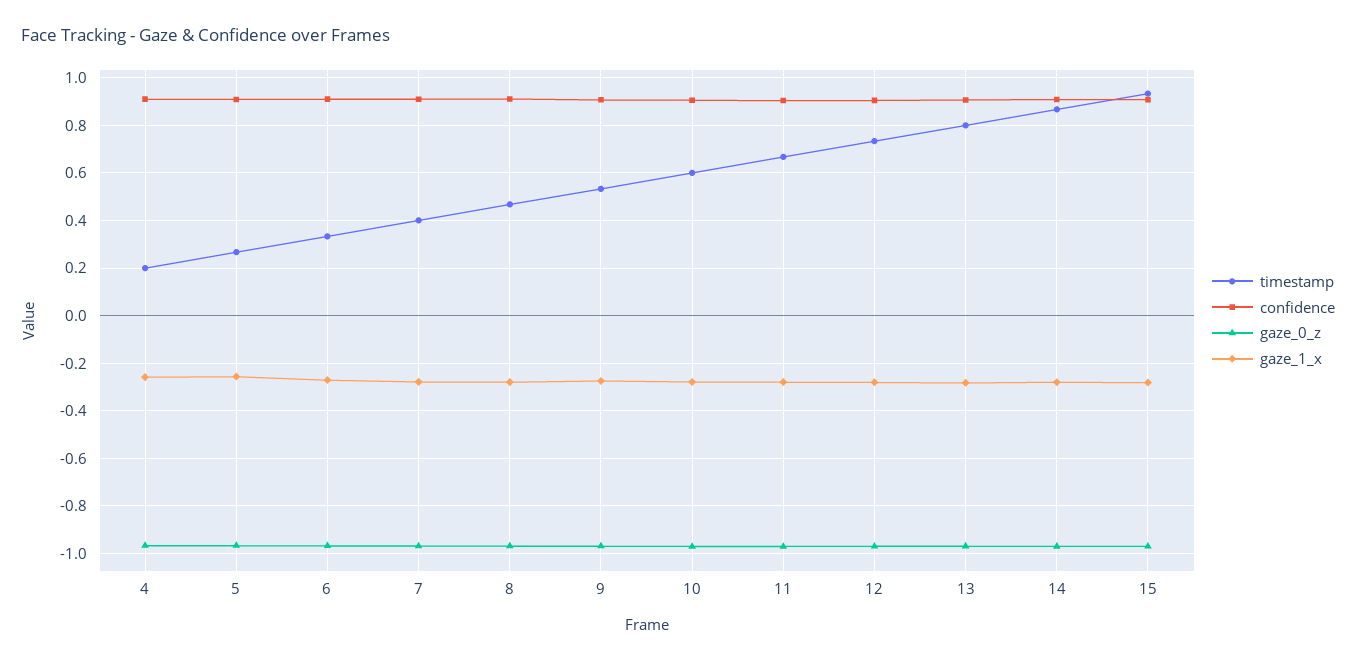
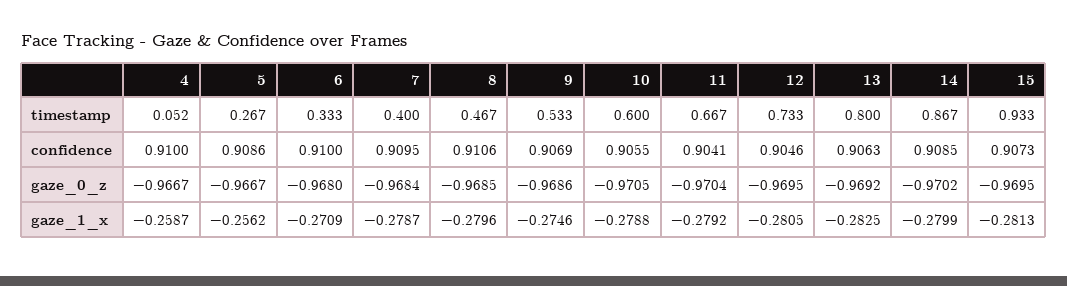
  {
    "timestamp": {
-     "4": 0.2,
+     "4": 0.052,
      "5": 0.267,
      "6": 0.333,
      "7": 0.4,
      "8": 0.467,
      "9": 0.533,
      "10": 0.6,
      "11": 0.667,
      "12": 0.733,
      "13": 0.8,
      "14": 0.867,
      "15": 0.933
    },
    "confidence": {
      "4": 0.91,
      "5": 0.9086,
      "6": 0.91,
      "7": 0.9095,
      "8": 0.9106,
      "9": 0.9069,
      "10": 0.9055,
      "11": 0.9041,
      "12": 0.9046,
      "13": 0.9063,
      "14": 0.9085,
      "15": 0.9073
    },
    "gaze_0_z": {
      "4": -0.9667,
      "5": -0.9667,
      "6": -0.968,
      "7": -0.9684,
      "8": -0.9685,
      "9": -0.9686,
      "10": -0.9705,
      "11": -0.9704,
      "12": -0.9695,
      "13": -0.9692,
      "14": -0.9702,
      "15": -0.9695
    },
    "gaze_1_x": {
      "4": -0.2587,
      "5": -0.2562,
      "6": -0.2709,
      "7": -0.2787,
      "8": -0.2796,
      "9": -0.2746,
      "10": -0.2788,
      "11": -0.2792,
      "12": -0.2805,
      "13": -0.2825,
      "14": -0.2799,
      "15": -0.2813
    }
  }

